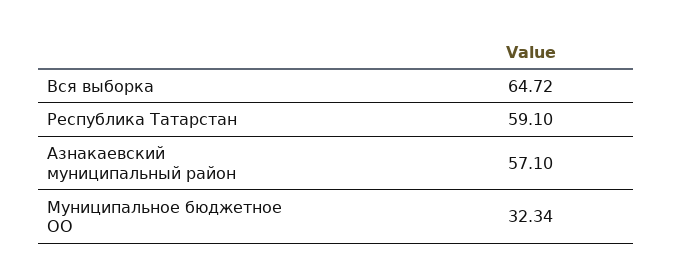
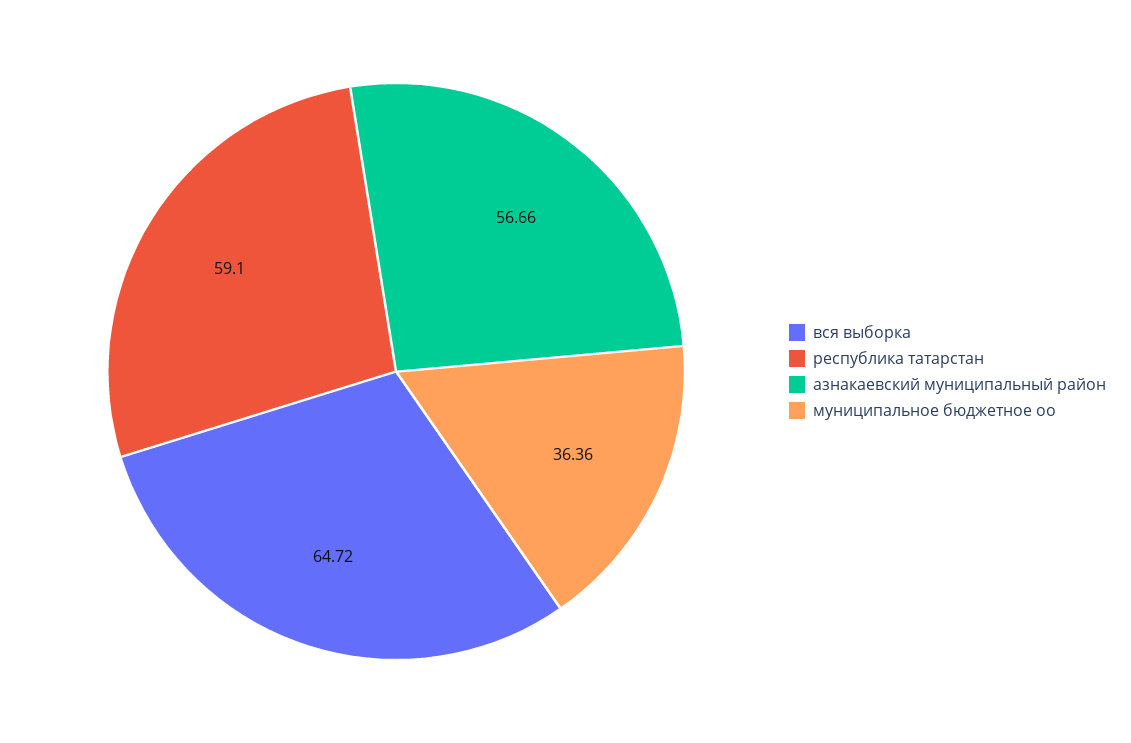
  {
    "Вся выборка": 64.72,
    "Республика Татарстан": 59.1,
-   "Азнакаевский муниципальный район": 57.1,
+   "Азнакаевский муниципальный район": 56.66,
-   "Муниципальное бюджетное ОО": 32.34
+   "Муниципальное бюджетное ОО": 36.36
  }

